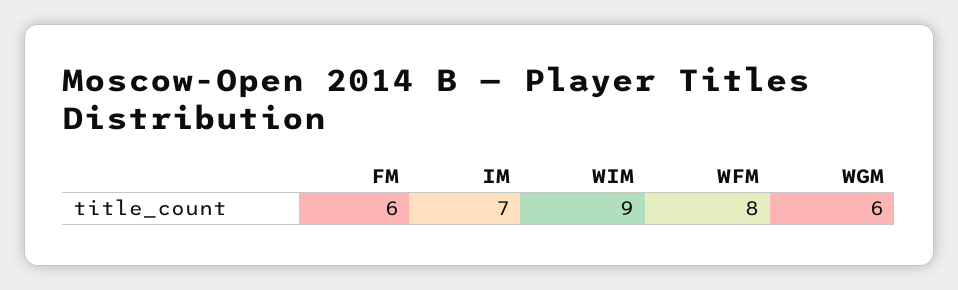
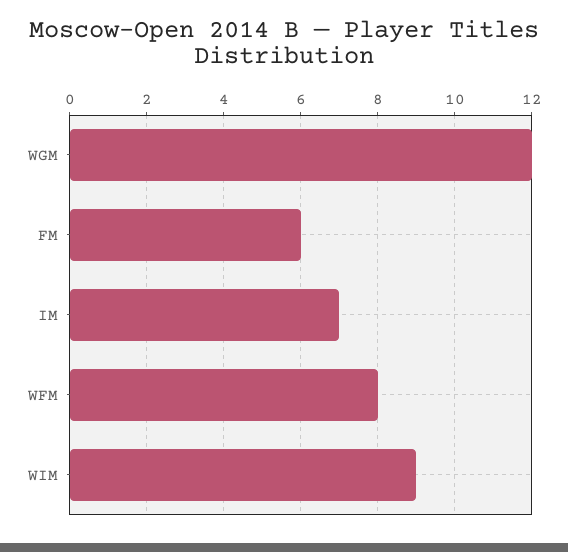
  {
    "FM": 6,
    "IM": 7,
    "WIM": 9,
    "WFM": 8,
-   "WGM": 6
+   "WGM": 12
  }

